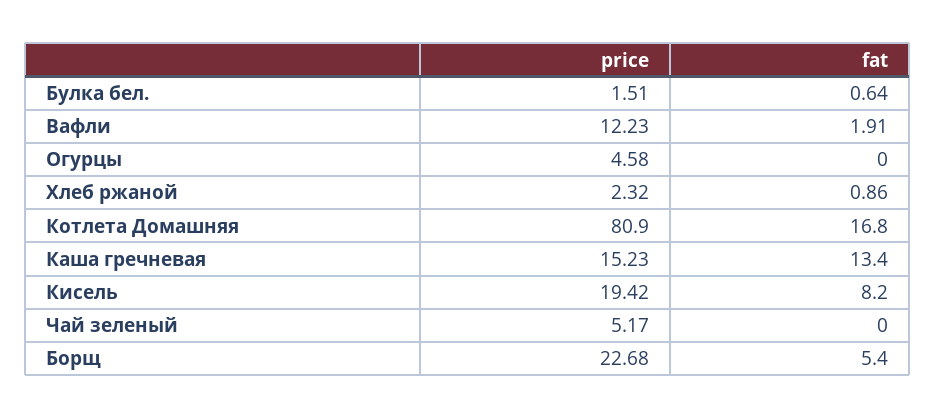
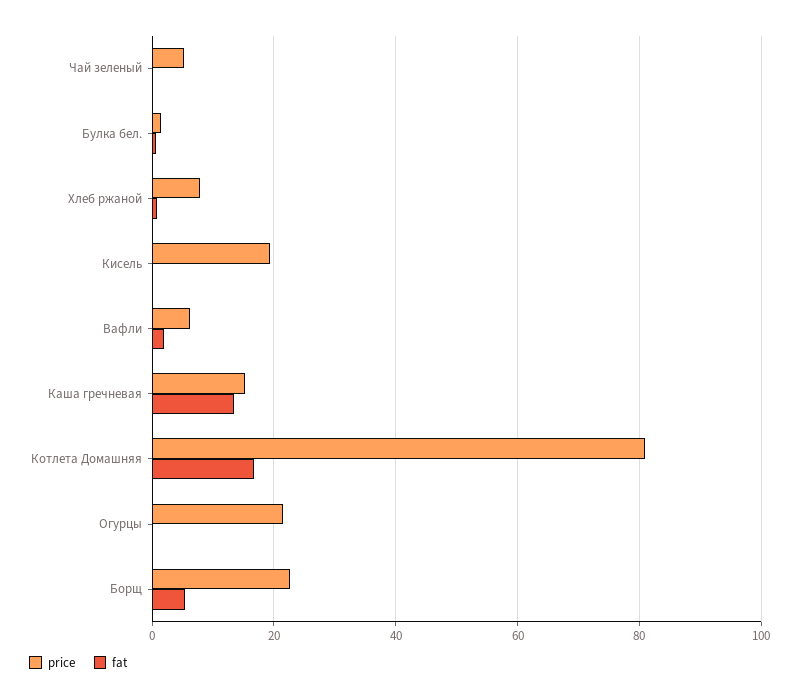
  {
    "price": {
      "Булка бел.": 1.51,
-     "Вафли": 12.23,
+     "Вафли": 6,
-     "Огурцы": 4.58,
+     "Огурцы": 22,
-     "Хлеб ржаной": 2.32,
+     "Хлеб ржаной": 8,
      "Котлета Домашняя": 80.9,
      "Каша гречневая": 15.23,
      "Кисель": 19.42,
      "Чай зеленый": 5.17,
      "Борщ": 22.68
    },
    "fat": {
      "Булка бел.": 0.64,
      "Вафли": 1.91,
      "Огурцы": 0,
      "Хлеб ржаной": 0.86,
      "Котлета Домашняя": 16.8,
      "Каша гречневая": 13.4,
-     "Кисель": 8.2,
+     "Кисель": 0,
      "Чай зеленый": 0,
      "Борщ": 5.4
    }
  }

